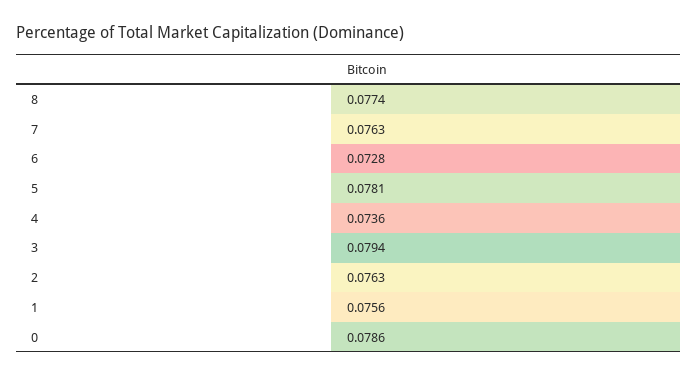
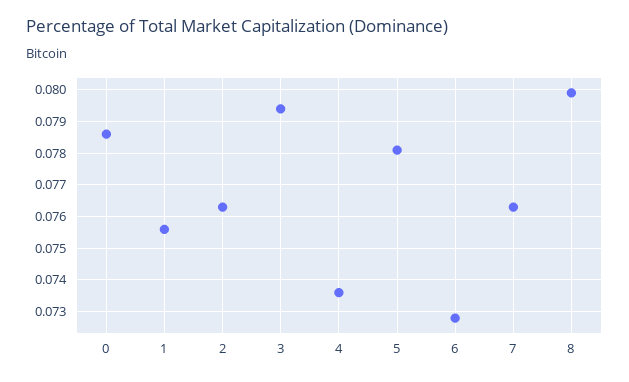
  {
-   "8": 0.0774,
+   "8": 0.08,
    "7": 0.0763,
    "6": 0.0728,
    "5": 0.0781,
    "4": 0.0736,
    "3": 0.0794,
    "2": 0.0763,
    "1": 0.0756,
    "0": 0.0786
  }

